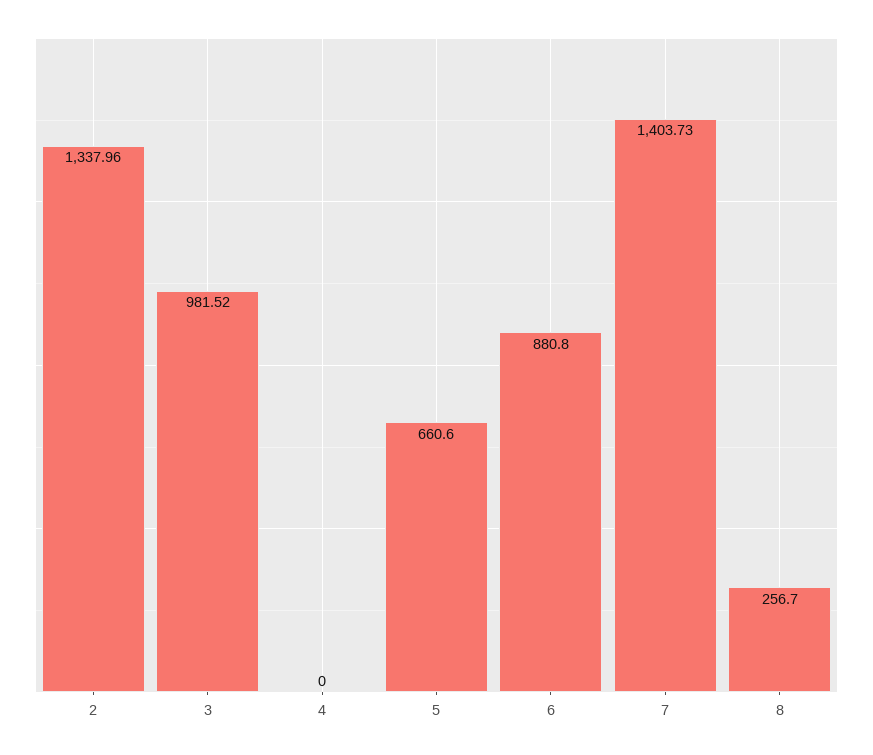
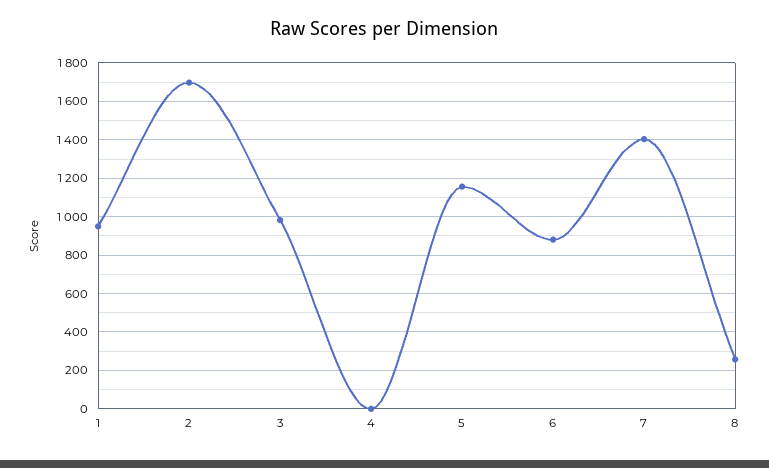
  {
-   "2": 1337.96,
+   "2": 1700,
    "3": 981.52,
    "4": 0,
-   "5": 660.6,
+   "5": 1150,
    "6": 880.8,
    "7": 1403.73,
-   "8": 256.7
+   "8": 256.7,
+   "1": 950
  }

